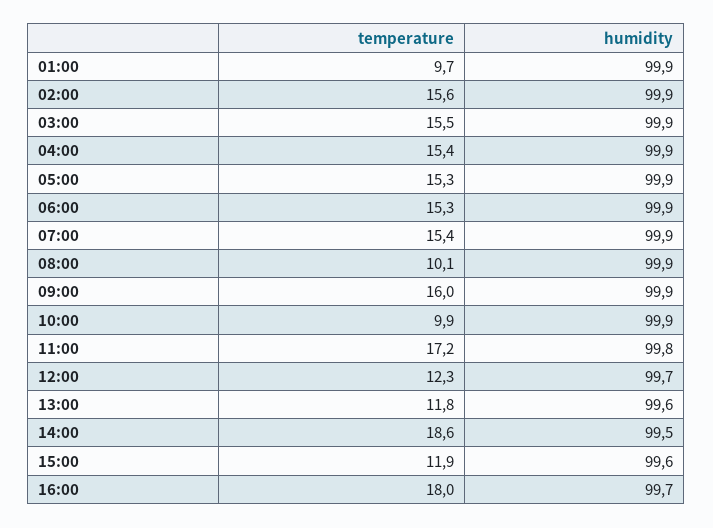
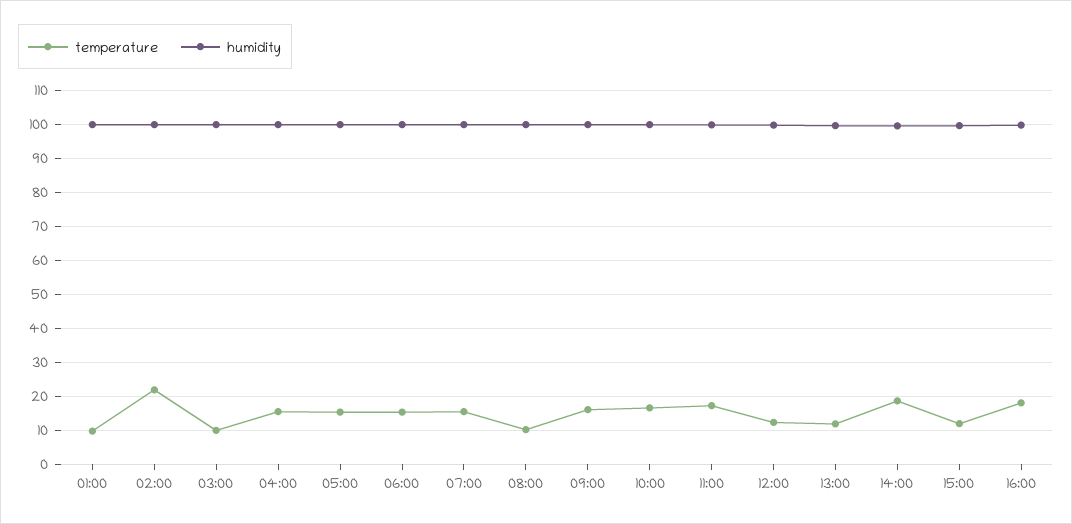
  {
    "temperature": {
      "01:00": 9.7,
-     "02:00": 15.6,
+     "02:00": 22,
-     "03:00": 15.5,
+     "03:00": 10,
      "04:00": 15.4,
      "05:00": 15.3,
      "06:00": 15.3,
      "07:00": 15.4,
      "08:00": 10.1,
      "09:00": 16,
-     "10:00": 9.9,
+     "10:00": 16,
      "11:00": 17.2,
      "12:00": 12.3,
      "13:00": 11.8,
      "14:00": 18.6,
      "15:00": 11.9,
      "16:00": 18
    },
    "humidity": {
      "01:00": 99.9,
      "02:00": 99.9,
      "03:00": 99.9,
      "04:00": 99.9,
      "05:00": 99.9,
      "06:00": 99.9,
      "07:00": 99.9,
      "08:00": 99.9,
      "09:00": 99.9,
      "10:00": 99.9,
      "11:00": 99.8,
      "12:00": 99.7,
      "13:00": 99.6,
      "14:00": 99.5,
      "15:00": 99.6,
      "16:00": 99.7
    }
  }

